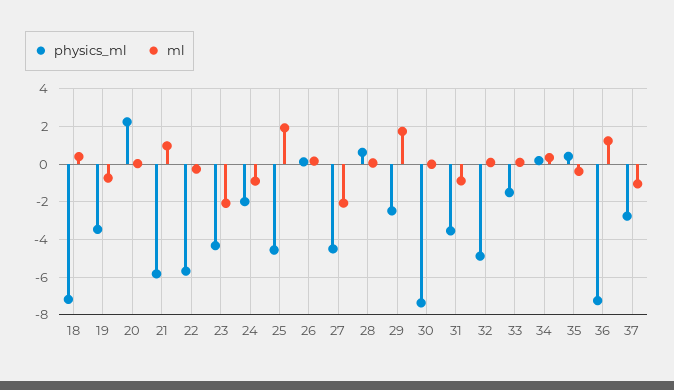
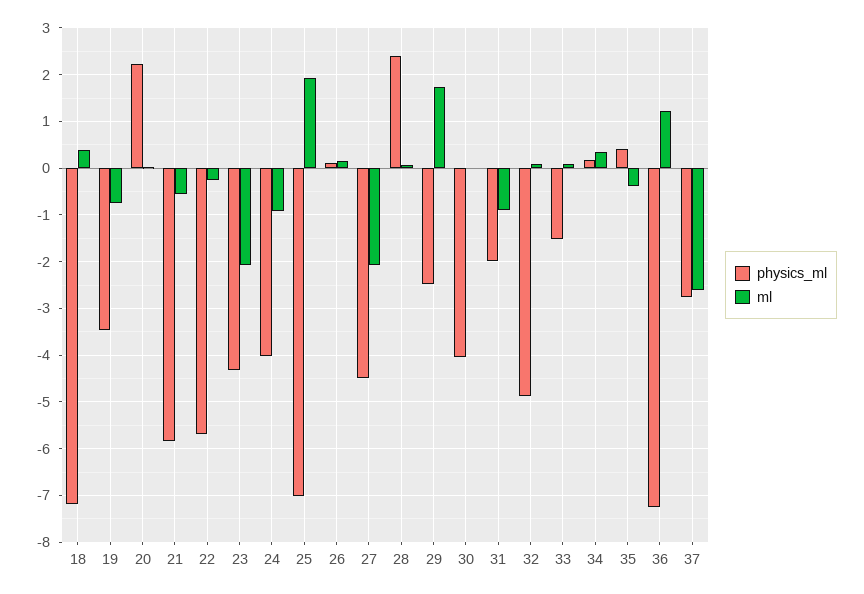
  {
    "physics_ml": {
      "18": -7.2,
      "19": -3.4,
      "20": 2.2,
      "21": -5.8,
      "22": -5.6,
      "23": -4.4,
-     "24": -2,
+     "24": -4,
-     "25": -4.5,
+     "25": -7,
      "26": 0.2,
      "27": -4.4,
-     "28": 0.5,
+     "28": 2.4,
      "29": -2.4,
-     "30": -7.5,
+     "30": -4,
-     "31": -3.5,
+     "31": -2,
      "32": -4.8,
      "33": -1.6,
      "34": 0.2,
      "35": 0.4,
      "36": -7.2,
      "37": -2.8
    },
    "ml": {
      "18": 0.4,
      "19": -0.8,
      "20": 0,
-     "21": 1,
+     "21": -0.6,
      "22": -0.2,
      "23": -2,
      "24": -1,
      "25": 2,
      "26": 0.2,
      "27": -2,
      "28": 0,
      "29": 1.8,
      "30": 0,
      "31": -0.8,
      "32": 0,
      "33": 0,
      "34": 0.4,
      "35": -0.4,
      "36": 1.2,
-     "37": -1
+     "37": -2.6
    }
  }

